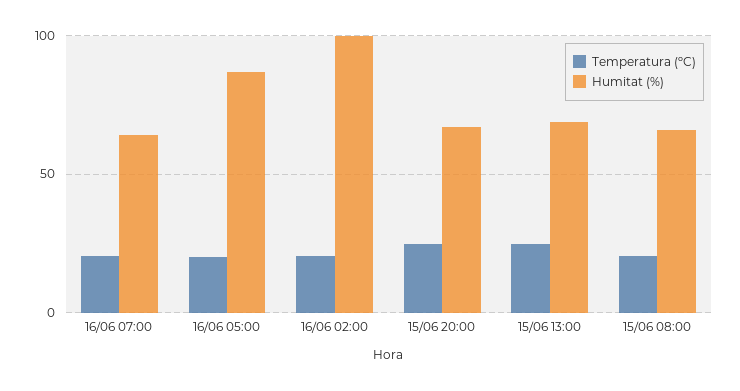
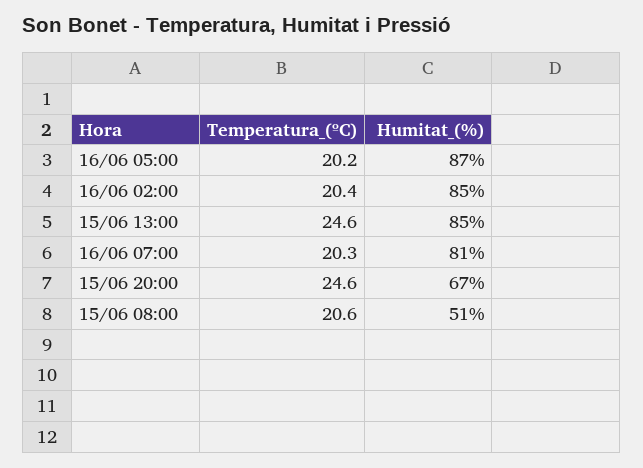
  {
    "Temperatura (ºC)": {
      "16/06 07:00": 20.3,
      "16/06 05:00": 20.2,
      "16/06 02:00": 20.4,
      "15/06 20:00": 24.6,
      "15/06 13:00": 24.6,
      "15/06 08:00": 20.6
    },
    "Humitat (%)": {
-     "16/06 07:00": 65,
+     "16/06 07:00": 81,
      "16/06 05:00": 87,
-     "16/06 02:00": 100,
+     "16/06 02:00": 85,
      "15/06 20:00": 67,
-     "15/06 13:00": 70,
+     "15/06 13:00": 85,
-     "15/06 08:00": 65
+     "15/06 08:00": 51
    }
  }

